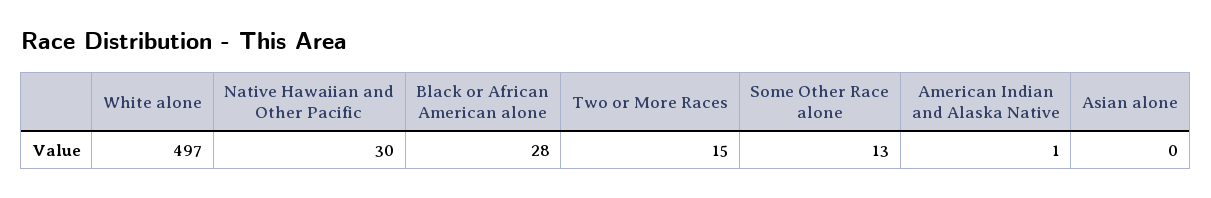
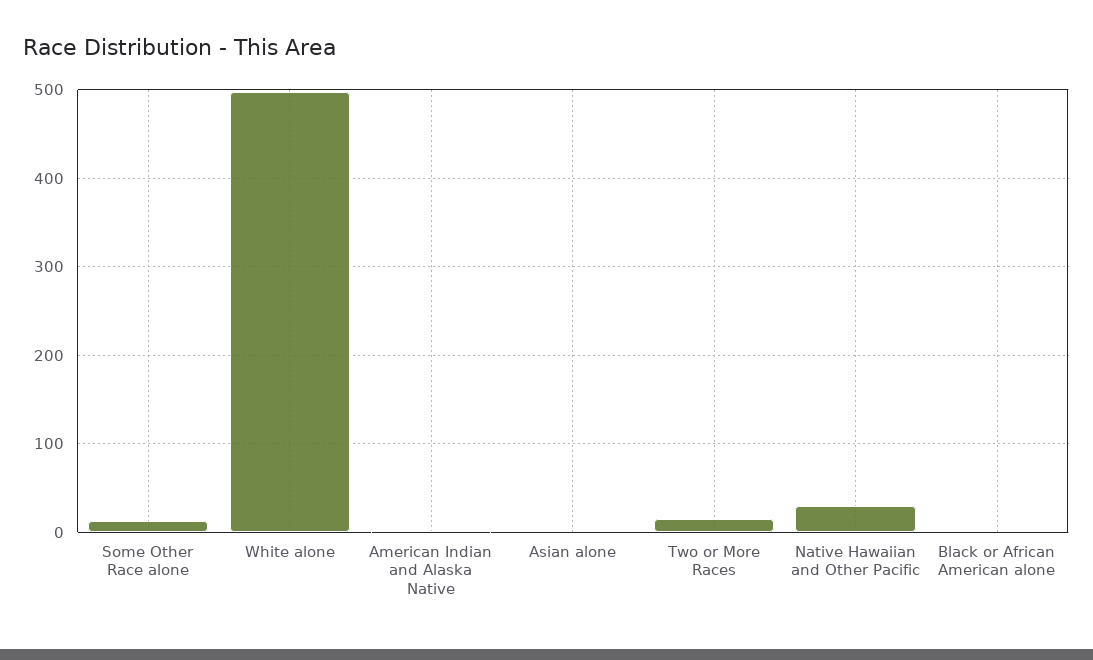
  {
    "White alone": 497,
    "Native Hawaiian and Other Pacific": 30,
-   "Black or African American alone": 28,
+   "Black or African American alone": 0,
    "Two or More Races": 15,
    "Some Other Race alone": 13,
    "American Indian and Alaska Native": 1,
    "Asian alone": 0
  }

